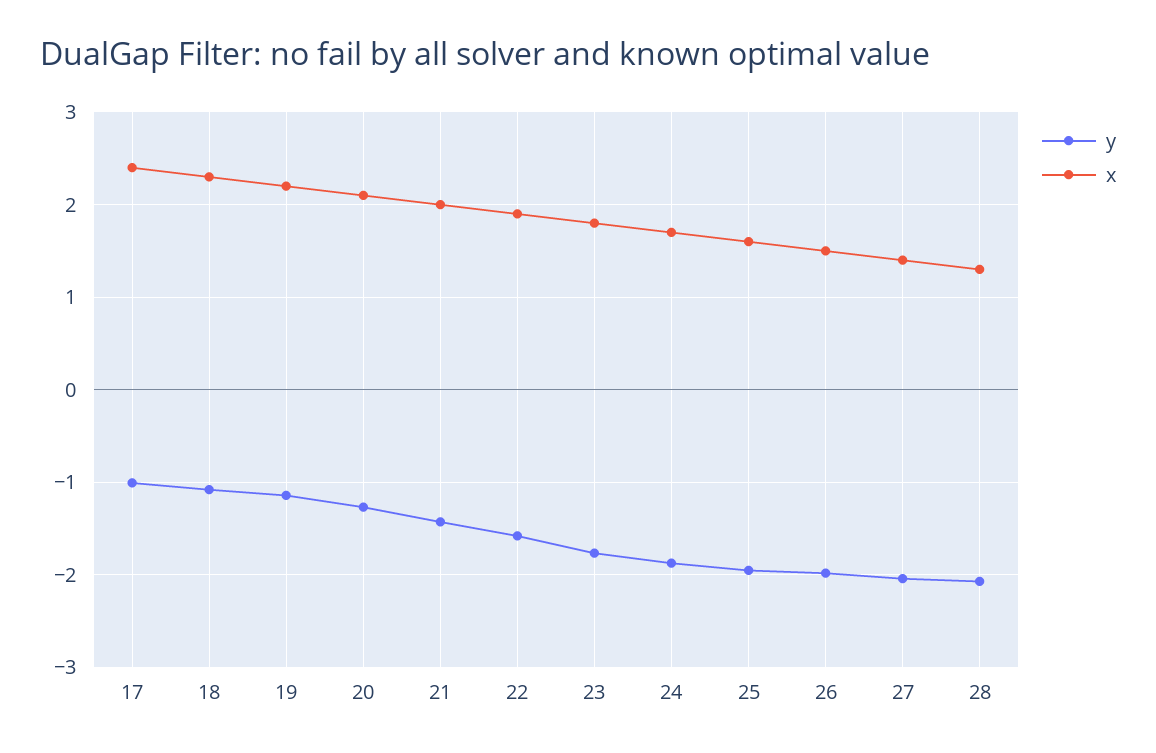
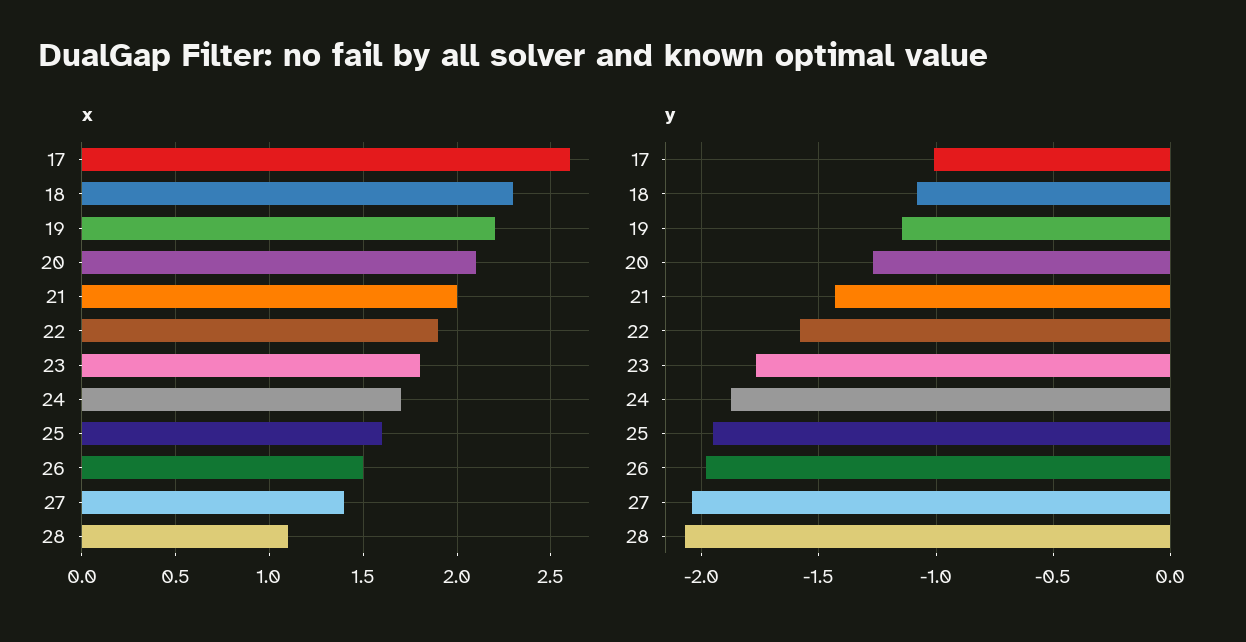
  {
    "y": {
      "17": -1,
      "18": -1.1,
      "19": -1.15,
      "20": -1.25,
      "21": -1.45,
      "22": -1.6,
      "23": -1.75,
      "24": -1.9,
      "25": -1.95,
      "26": -2,
      "27": -2.05,
      "28": -2.05
    },
    "x": {
-     "17": 2.4,
+     "17": 2.6,
      "18": 2.3,
      "19": 2.2,
      "20": 2.1,
      "21": 2,
      "22": 1.9,
      "23": 1.8,
      "24": 1.7,
      "25": 1.6,
      "26": 1.5,
      "27": 1.4,
-     "28": 1.3
+     "28": 1.1
    }
  }

